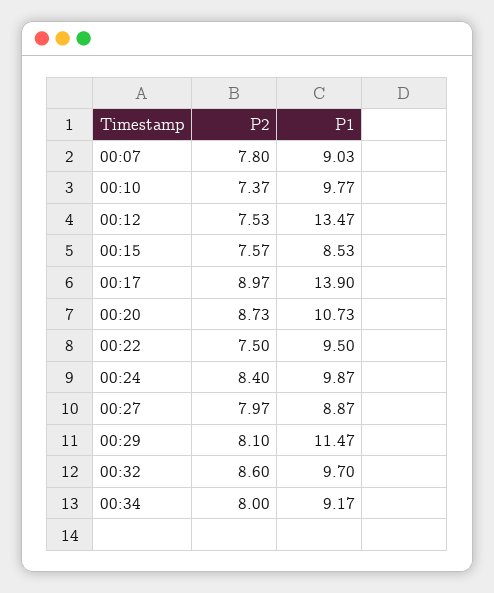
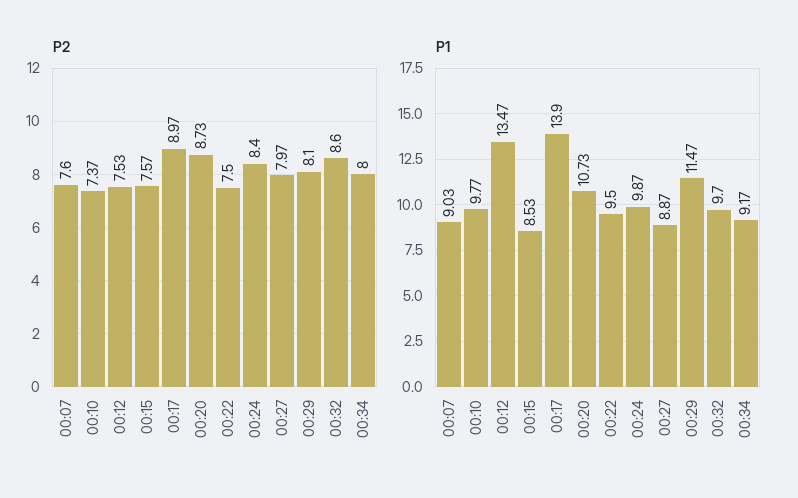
  {
    "P2": {
-     "00:07": 7.8,
+     "00:07": 7.6,
      "00:10": 7.37,
      "00:12": 7.53,
      "00:15": 7.57,
      "00:17": 8.97,
      "00:20": 8.73,
      "00:22": 7.5,
      "00:24": 8.4,
      "00:27": 7.97,
      "00:29": 8.1,
      "00:32": 8.6,
      "00:34": 8
    },
    "P1": {
      "00:07": 9.03,
      "00:10": 9.77,
      "00:12": 13.47,
      "00:15": 8.53,
      "00:17": 13.9,
      "00:20": 10.73,
      "00:22": 9.5,
      "00:24": 9.87,
      "00:27": 8.87,
      "00:29": 11.47,
      "00:32": 9.7,
      "00:34": 9.17
    }
  }

